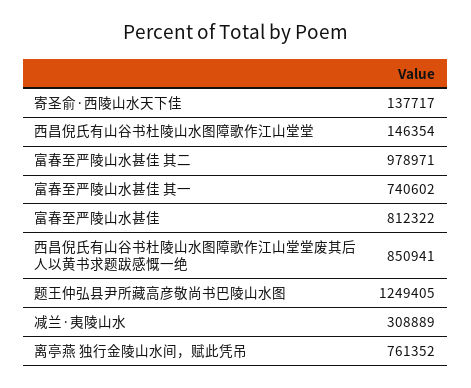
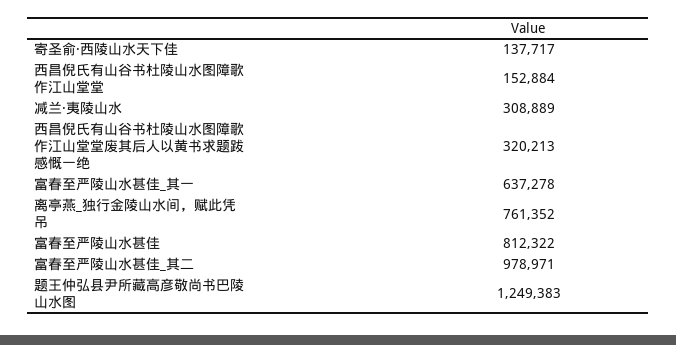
  {
    "寄圣俞·西陵山水天下佳": 137717,
-   "西昌倪氏有山谷书杜陵山水图障歌作江山堂堂": 146354,
+   "西昌倪氏有山谷书杜陵山水图障歌作江山堂堂": 152884,
    "富春至严陵山水甚佳 其二": 978971,
-   "富春至严陵山水甚佳 其一": 740602,
+   "富春至严陵山水甚佳 其一": 637278,
    "富春至严陵山水甚佳": 812322,
-   "西昌倪氏有山谷书杜陵山水图障歌作江山堂堂废其后人以黄书求题跋感慨一绝": 850941,
+   "西昌倪氏有山谷书杜陵山水图障歌作江山堂堂废其后人以黄书求题跋感慨一绝": 320213,
-   "题王仲弘县尹所藏高彦敬尚书巴陵山水图": 1249405,
+   "题王仲弘县尹所藏高彦敬尚书巴陵山水图": 1249383,
    "减兰·夷陵山水": 308889,
    "离亭燕 独行金陵山水间，赋此凭吊": 761352
  }

